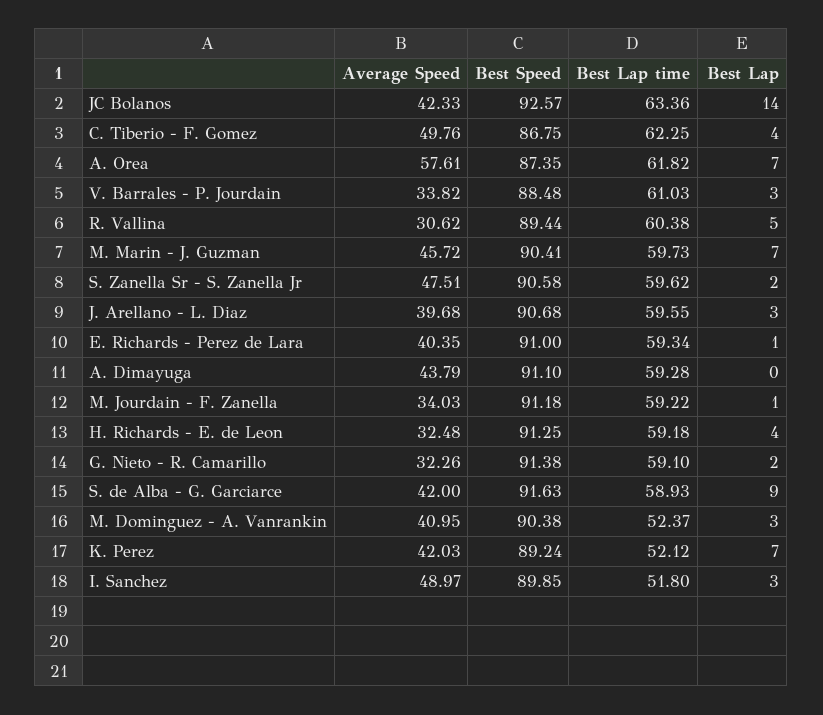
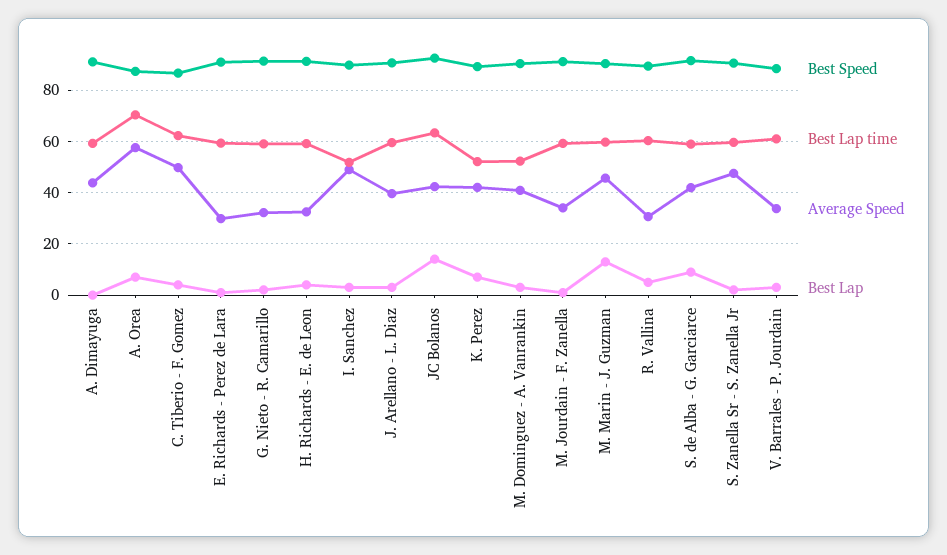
  {
    "Average Speed": {
      "JC Bolanos": 42.33,
      "C. Tiberio - F. Gomez": 49.76,
      "A. Orea": 57.61,
      "V. Barrales - P. Jourdain": 33.82,
      "R. Vallina": 30.62,
      "M. Marin - J. Guzman": 45.72,
      "S. Zanella Sr - S. Zanella Jr": 47.51,
      "J. Arellano - L. Diaz": 39.68,
-     "E. Richards - Perez de Lara": 40.35,
+     "E. Richards - Perez de Lara": 30,
      "A. Dimayuga": 43.79,
      "M. Jourdain - F. Zanella": 34.03,
      "H. Richards - E. de Leon": 32.48,
      "G. Nieto - R. Camarillo": 32.26,
      "S. de Alba - G. Garciarce": 42,
      "M. Dominguez - A. Vanrankin": 40.95,
      "K. Perez": 42.03,
      "I. Sanchez": 48.97
    },
    "Best Speed": {
      "JC Bolanos": 92.57,
      "C. Tiberio - F. Gomez": 86.75,
      "A. Orea": 87.35,
      "V. Barrales - P. Jourdain": 88.48,
      "R. Vallina": 89.44,
      "M. Marin - J. Guzman": 90.41,
      "S. Zanella Sr - S. Zanella Jr": 90.58,
      "J. Arellano - L. Diaz": 90.68,
      "E. Richards - Perez de Lara": 91,
      "A. Dimayuga": 91.1,
      "M. Jourdain - F. Zanella": 91.18,
      "H. Richards - E. de Leon": 91.25,
      "G. Nieto - R. Camarillo": 91.38,
      "S. de Alba - G. Garciarce": 91.63,
      "M. Dominguez - A. Vanrankin": 90.38,
      "K. Perez": 89.24,
      "I. Sanchez": 89.85
    },
    "Best Lap time": {
      "JC Bolanos": 63.36,
      "C. Tiberio - F. Gomez": 62.25,
-     "A. Orea": 61.82,
+     "A. Orea": 70,
      "V. Barrales - P. Jourdain": 61.03,
      "R. Vallina": 60.38,
      "M. Marin - J. Guzman": 59.73,
      "S. Zanella Sr - S. Zanella Jr": 59.62,
      "J. Arellano - L. Diaz": 59.55,
      "E. Richards - Perez de Lara": 59.34,
      "A. Dimayuga": 59.28,
      "M. Jourdain - F. Zanella": 59.22,
      "H. Richards - E. de Leon": 59.18,
      "G. Nieto - R. Camarillo": 59.1,
      "S. de Alba - G. Garciarce": 58.93,
      "M. Dominguez - A. Vanrankin": 52.37,
      "K. Perez": 52.12,
      "I. Sanchez": 51.8
    },
    "Best Lap": {
      "JC Bolanos": 14,
      "C. Tiberio - F. Gomez": 4,
      "A. Orea": 7,
      "V. Barrales - P. Jourdain": 3,
      "R. Vallina": 5,
-     "M. Marin - J. Guzman": 7,
+     "M. Marin - J. Guzman": 12.5,
      "S. Zanella Sr - S. Zanella Jr": 2,
      "J. Arellano - L. Diaz": 3,
      "E. Richards - Perez de Lara": 1,
      "A. Dimayuga": 0,
      "M. Jourdain - F. Zanella": 1,
      "H. Richards - E. de Leon": 4,
      "G. Nieto - R. Camarillo": 2,
      "S. de Alba - G. Garciarce": 9,
      "M. Dominguez - A. Vanrankin": 3,
      "K. Perez": 7,
      "I. Sanchez": 3
    }
  }

